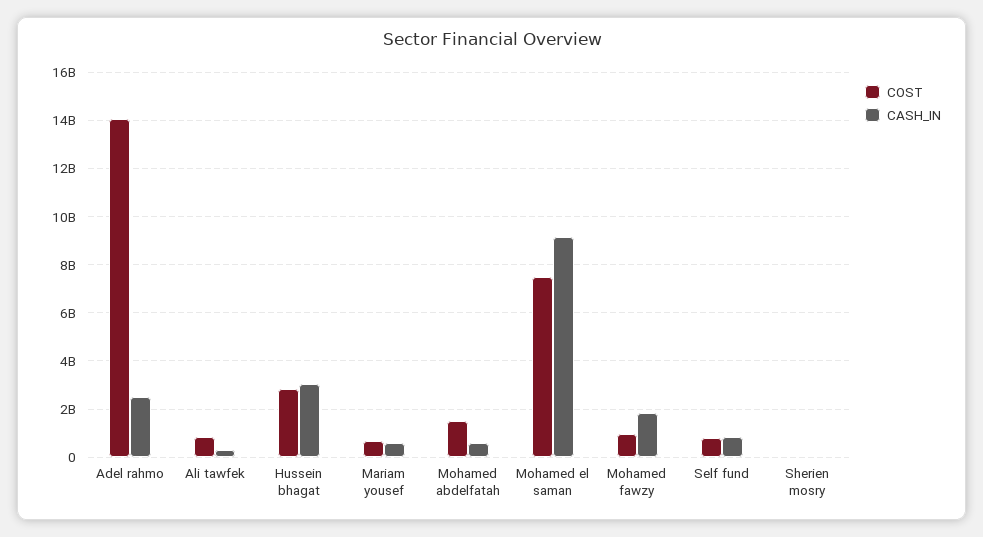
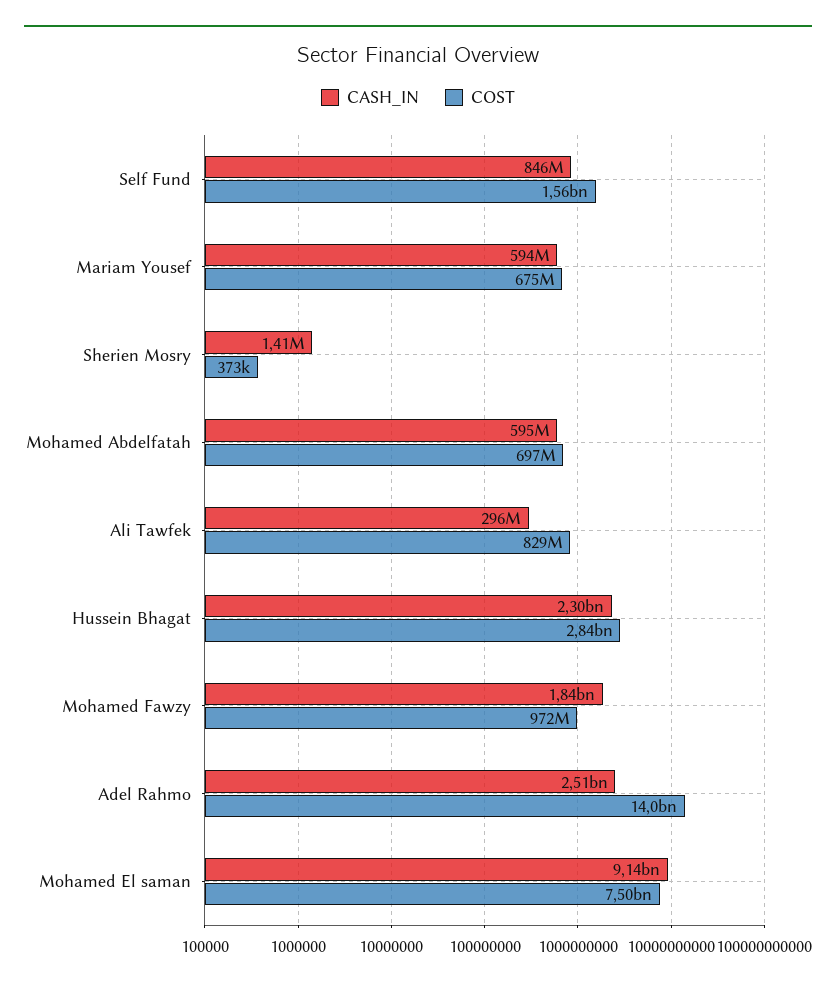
  {
    "COST": {
      "Adel rahmo": 14000000000,
      "Ali tawfek": 829000000,
      "Hussein bhagat": 2840000000,
      "Mariam yousef": 675000000,
-     "Mohamed abdelfatah": 1500000000,
+     "Mohamed abdelfatah": 697000000,
      "Mohamed el saman": 7500000000,
      "Mohamed fawzy": 972000000,
-     "Self fund": 750000000,
+     "Self fund": 1560000000,
      "Sherien mosry": 373000
    },
    "CASH_IN": {
      "Adel rahmo": 2510000000,
      "Ali tawfek": 296000000,
-     "Hussein bhagat": 3000000000,
+     "Hussein bhagat": 2300000000,
      "Mariam yousef": 594000000,
      "Mohamed abdelfatah": 595000000,
      "Mohamed el saman": 9140000000,
      "Mohamed fawzy": 1840000000,
      "Self fund": 846000000,
      "Sherien mosry": 1410000
    }
  }

